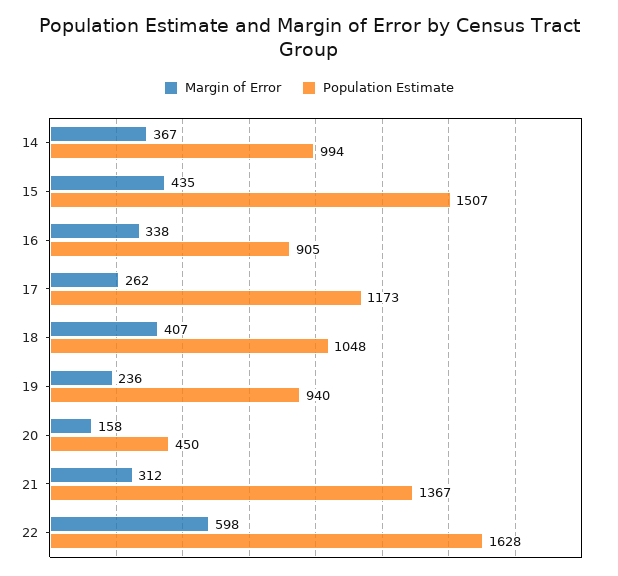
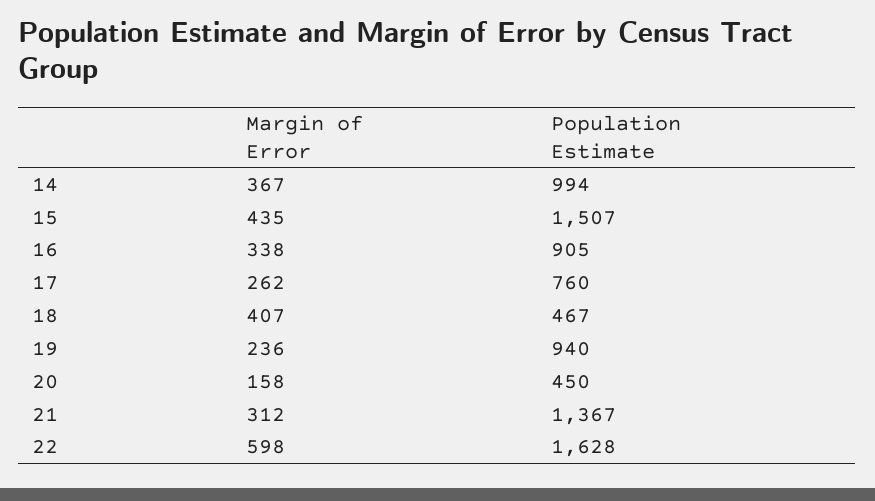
  {
    "Margin of Error": {
      "14": 367,
      "15": 435,
      "16": 338,
      "17": 262,
      "18": 407,
      "19": 236,
      "20": 158,
      "21": 312,
      "22": 598
    },
    "Population Estimate": {
      "14": 994,
      "15": 1507,
      "16": 905,
-     "17": 1173,
+     "17": 760,
-     "18": 1048,
+     "18": 467,
      "19": 940,
      "20": 450,
      "21": 1367,
      "22": 1628
    }
  }

